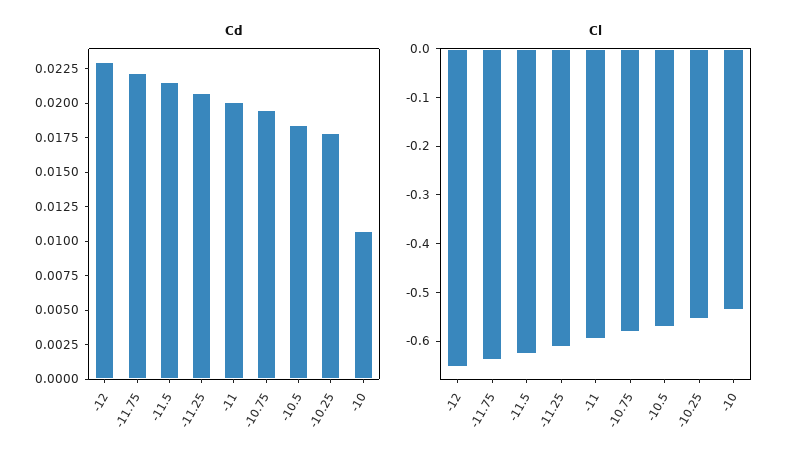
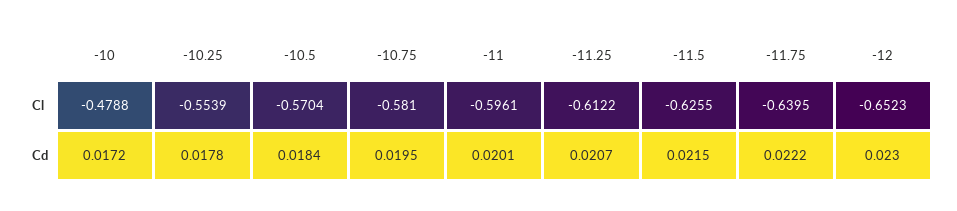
  {
    "Cd": {
      "-12": 0.023,
      "-11.75": 0.0222,
      "-11.5": 0.0215,
      "-11.25": 0.0207,
      "-11": 0.0201,
      "-10.75": 0.0195,
      "-10.5": 0.0184,
      "-10.25": 0.0178,
-     "-10": 0.01
+     "-10": 0.0172
    },
    "Cl": {
      "-12": -0.6523,
      "-11.75": -0.6395,
      "-11.5": -0.6255,
      "-11.25": -0.6122,
      "-11": -0.5961,
      "-10.75": -0.581,
      "-10.5": -0.5704,
      "-10.25": -0.5539,
-     "-10": -0.54
+     "-10": -0.4788
    }
  }

